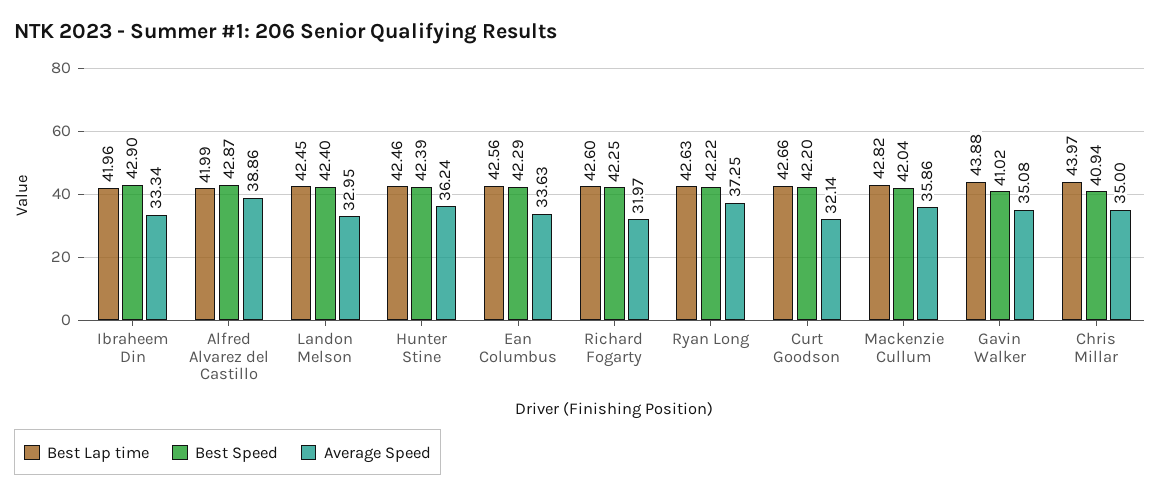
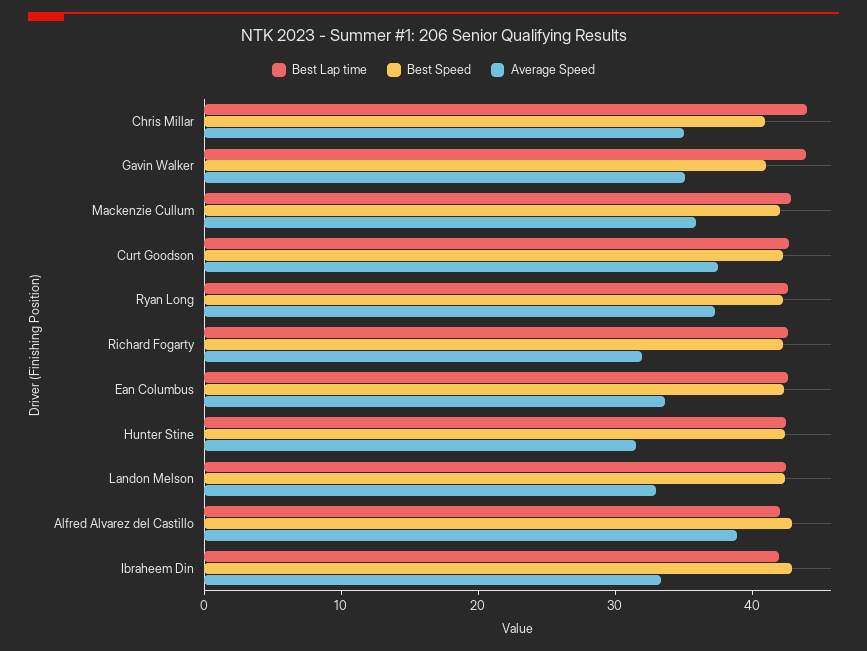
  {
    "Best Lap time": {
      "Ibraheem Din": 41.96,
      "Alfred Alvarez del Castillo": 41.99,
      "Landon Melson": 42.45,
      "Hunter Stine": 42.46,
      "Ean Columbus": 42.56,
      "Richard Fogarty": 42.6,
      "Ryan Long": 42.63,
      "Curt Goodson": 42.66,
      "Mackenzie Cullum": 42.82,
      "Gavin Walker": 43.88,
      "Chris Millar": 43.97
    },
    "Best Speed": {
      "Ibraheem Din": 42.9,
      "Alfred Alvarez del Castillo": 42.87,
      "Landon Melson": 42.4,
      "Hunter Stine": 42.39,
      "Ean Columbus": 42.29,
      "Richard Fogarty": 42.25,
      "Ryan Long": 42.22,
      "Curt Goodson": 42.2,
      "Mackenzie Cullum": 42.04,
      "Gavin Walker": 41.02,
      "Chris Millar": 40.94
    },
    "Average Speed": {
      "Ibraheem Din": 33.34,
      "Alfred Alvarez del Castillo": 38.86,
      "Landon Melson": 32.95,
-     "Hunter Stine": 36.24,
+     "Hunter Stine": 32,
      "Ean Columbus": 33.63,
      "Richard Fogarty": 31.97,
      "Ryan Long": 37.25,
-     "Curt Goodson": 32.14,
+     "Curt Goodson": 38,
      "Mackenzie Cullum": 35.86,
      "Gavin Walker": 35.08,
      "Chris Millar": 35
    }
  }

